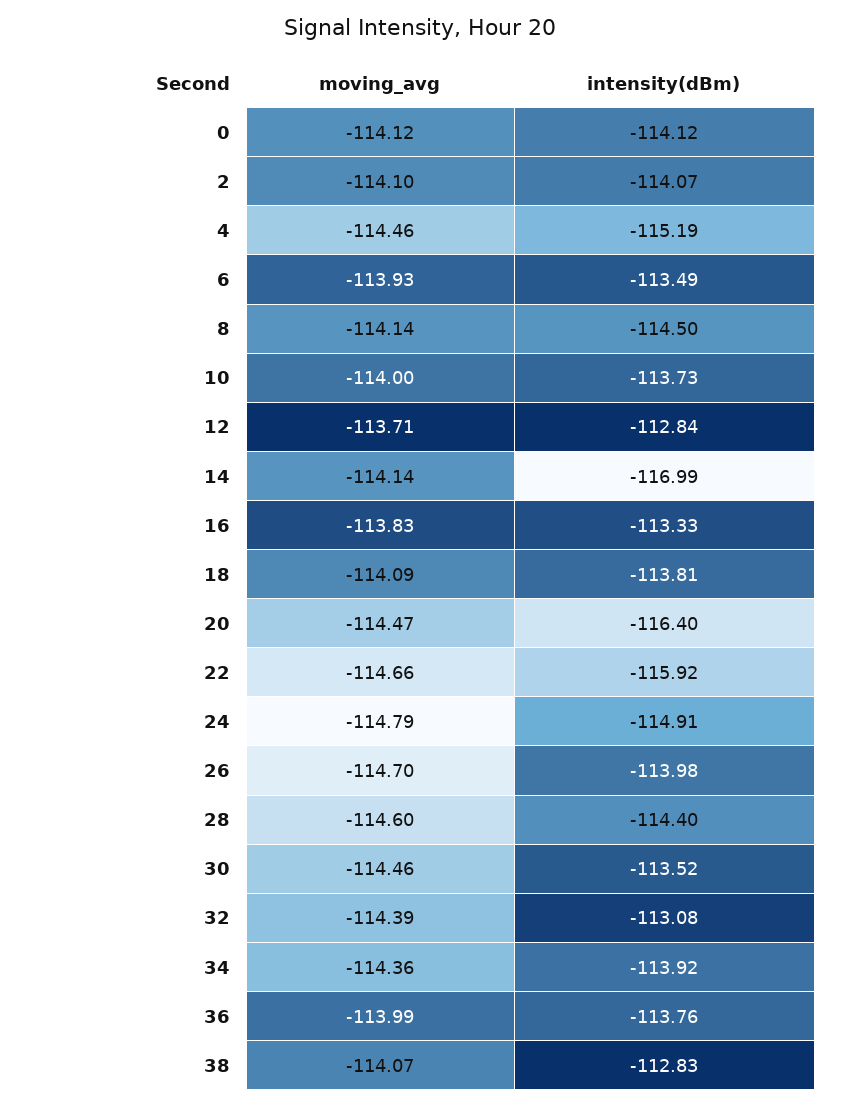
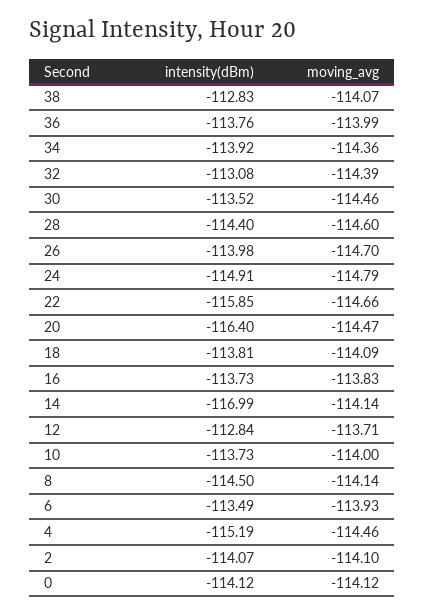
  {
    "moving_avg": {
      "0": -114.12,
      "2": -114.1,
      "4": -114.46,
      "6": -113.93,
      "8": -114.14,
      "10": -114,
      "12": -113.71,
      "14": -114.14,
      "16": -113.83,
      "18": -114.09,
      "20": -114.47,
      "22": -114.66,
      "24": -114.79,
      "26": -114.7,
      "28": -114.6,
      "30": -114.46,
      "32": -114.39,
      "34": -114.36,
      "36": -113.99,
      "38": -114.07
    },
    "intensity(dBm)": {
      "0": -114.12,
      "2": -114.07,
      "4": -115.19,
      "6": -113.49,
      "8": -114.5,
      "10": -113.73,
      "12": -112.84,
      "14": -116.99,
-     "16": -113.33,
+     "16": -113.73,
      "18": -113.81,
      "20": -116.4,
-     "22": -115.92,
+     "22": -115.85,
      "24": -114.91,
      "26": -113.98,
      "28": -114.4,
      "30": -113.52,
      "32": -113.08,
      "34": -113.92,
      "36": -113.76,
      "38": -112.83
    }
  }

